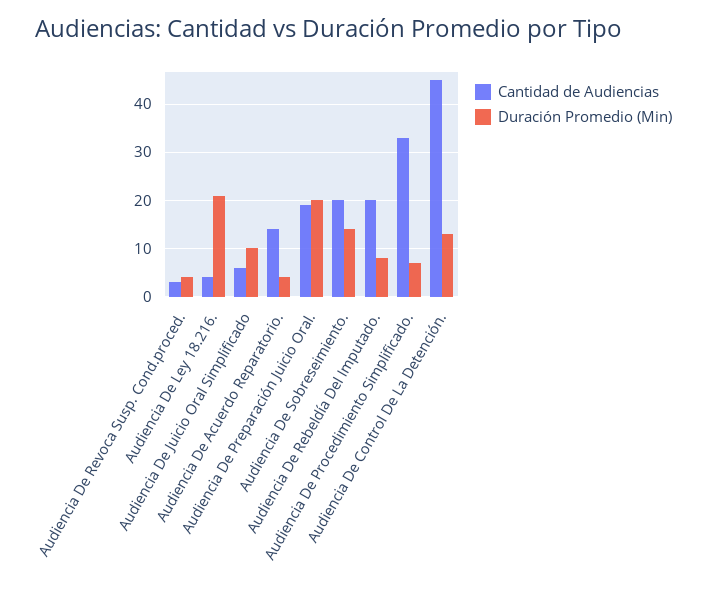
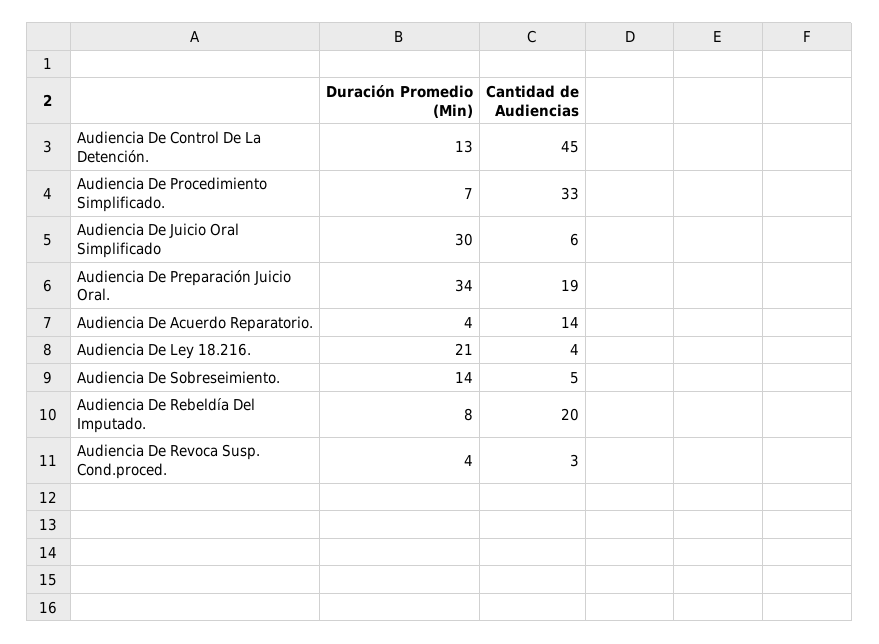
  {
    "Cantidad de Audiencias": {
      "Audiencia De Revoca Susp. Cond.proced.": 3,
      "Audiencia De Ley 18.216.": 4,
      "Audiencia De Juicio Oral Simplificado": 6,
      "Audiencia De Acuerdo Reparatorio.": 14,
      "Audiencia De Preparación Juicio Oral.": 19,
-     "Audiencia De Sobreseimiento.": 20,
+     "Audiencia De Sobreseimiento.": 5,
      "Audiencia De Rebeldía Del Imputado.": 20,
      "Audiencia De Procedimiento Simplificado.": 33,
      "Audiencia De Control De La Detención.": 45
    },
    "Duración Promedio (Min)": {
      "Audiencia De Revoca Susp. Cond.proced.": 4,
      "Audiencia De Ley 18.216.": 21,
-     "Audiencia De Juicio Oral Simplificado": 10,
+     "Audiencia De Juicio Oral Simplificado": 30,
      "Audiencia De Acuerdo Reparatorio.": 4,
-     "Audiencia De Preparación Juicio Oral.": 20,
+     "Audiencia De Preparación Juicio Oral.": 34,
      "Audiencia De Sobreseimiento.": 14,
      "Audiencia De Rebeldía Del Imputado.": 8,
      "Audiencia De Procedimiento Simplificado.": 7,
      "Audiencia De Control De La Detención.": 13
    }
  }

